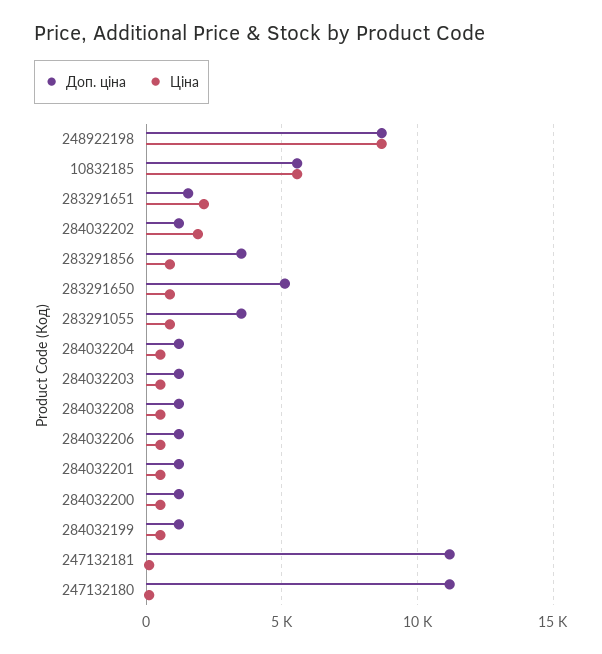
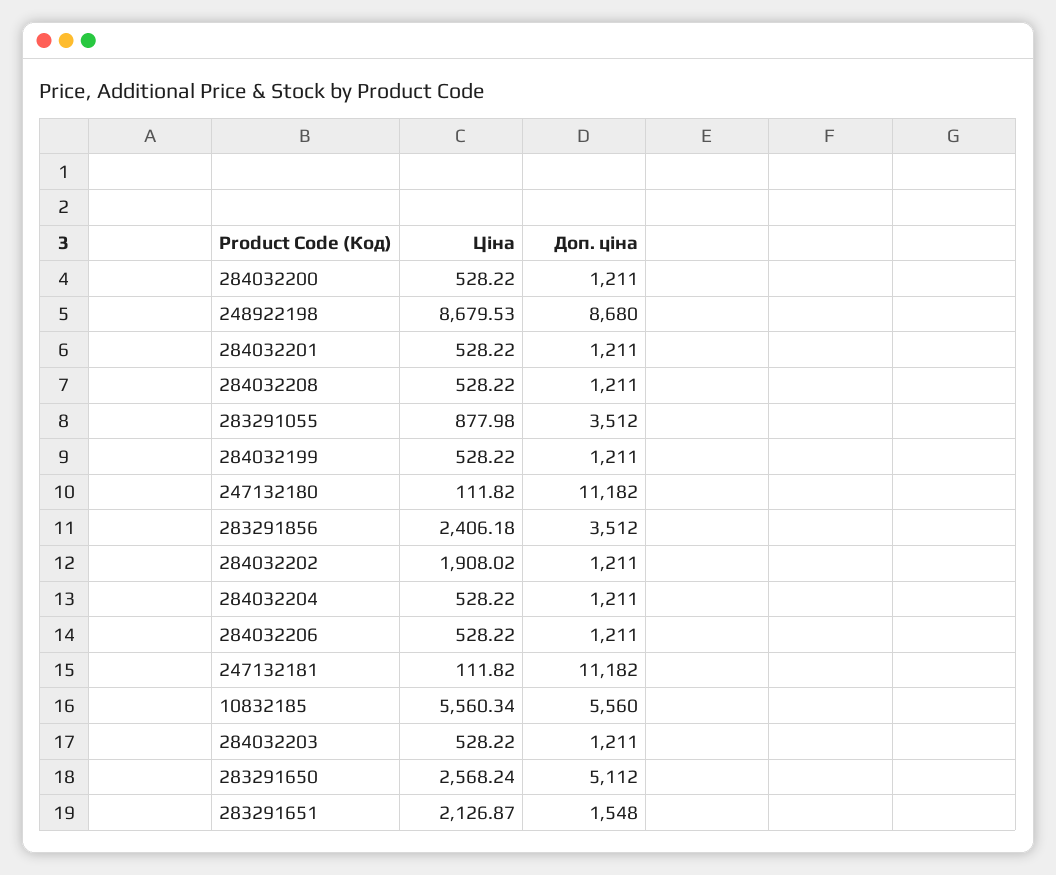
  {
    "Доп. ціна": {
      "248922198": 8680,
      "10832185": 5560,
      "283291651": 1548,
      "284032202": 1211,
      "283291856": 3512,
      "283291650": 5112,
      "283291055": 3512,
      "284032204": 1211,
      "284032203": 1211,
      "284032208": 1211,
      "284032206": 1211,
      "284032201": 1211,
      "284032200": 1211,
      "284032199": 1211,
      "247132181": 11182,
      "247132180": 11182
    },
    "Ціна": {
      "248922198": 8679.53,
      "10832185": 5560.34,
      "283291651": 2126.87,
      "284032202": 1908.02,
-     "283291856": 1000,
+     "283291856": 2406.18,
-     "283291650": 1000,
+     "283291650": 2568.24,
      "283291055": 877.98,
      "284032204": 528.22,
      "284032203": 528.22,
      "284032208": 528.22,
      "284032206": 528.22,
      "284032201": 528.22,
      "284032200": 528.22,
      "284032199": 528.22,
      "247132181": 111.82,
      "247132180": 111.82
    }
  }

